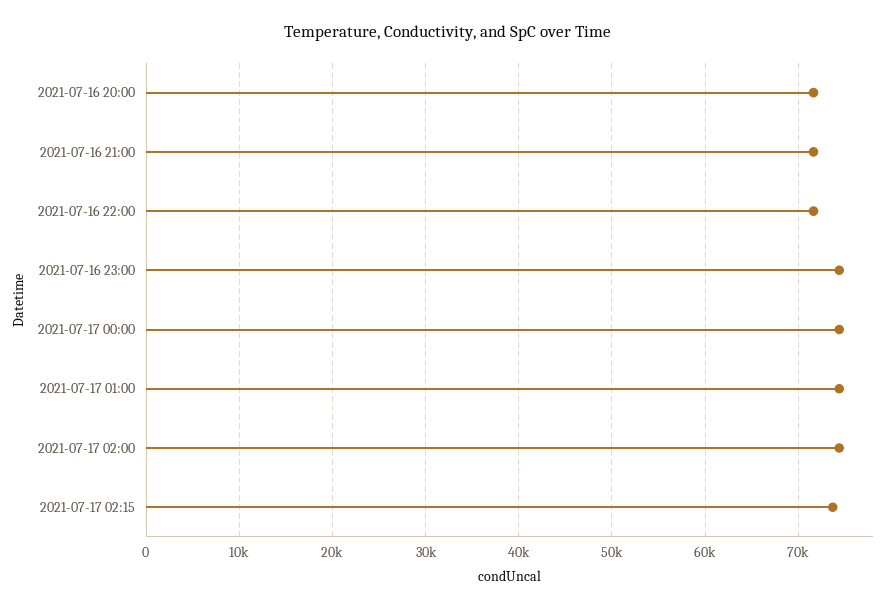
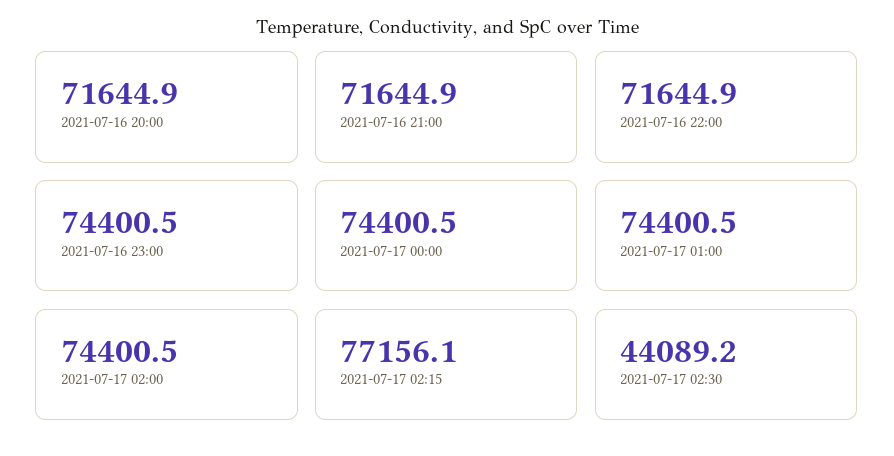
  {
    "2021-07-16 20:00": 71644.9,
    "2021-07-16 21:00": 71644.9,
    "2021-07-16 22:00": 71644.9,
    "2021-07-16 23:00": 74400.5,
    "2021-07-17 00:00": 74400.5,
    "2021-07-17 01:00": 74400.5,
    "2021-07-17 02:00": 74400.5,
-   "2021-07-17 02:15": 74000
+   "2021-07-17 02:15": 77156.1,
+   "2021-07-17 02:30": 44089.2
  }

